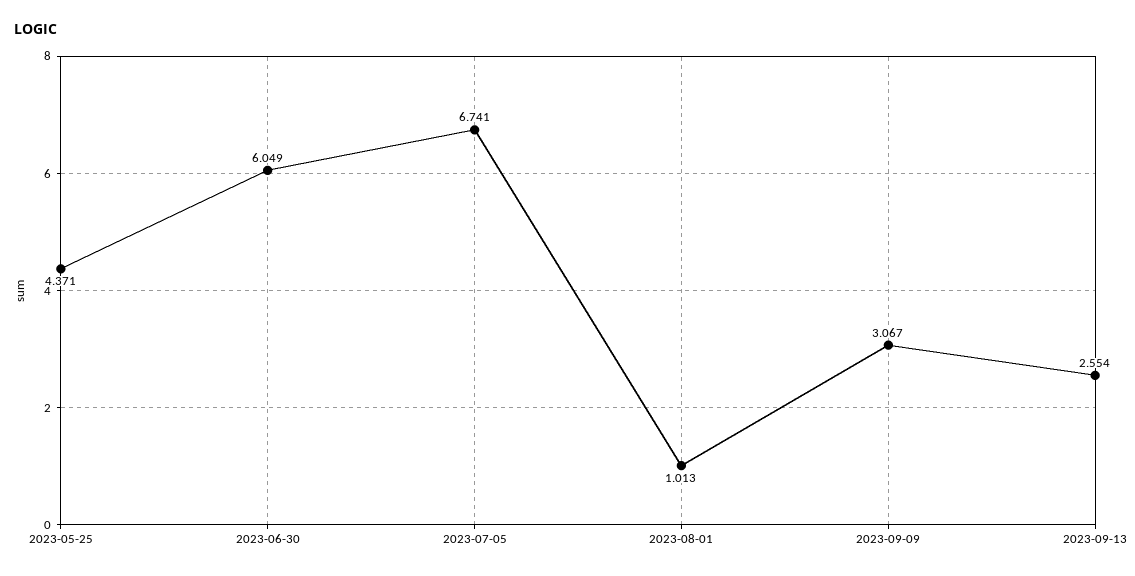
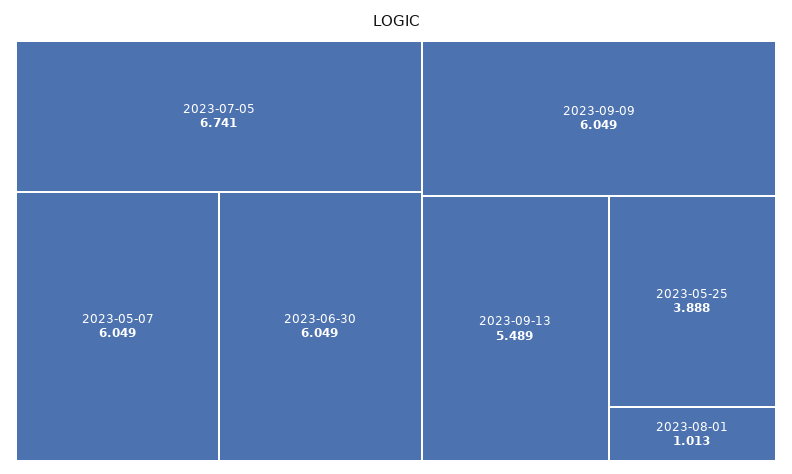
  {
-   "2023-05-25": 4.371,
+   "2023-05-25": 3.888,
    "2023-06-30": 6.049,
    "2023-07-05": 6.741,
    "2023-08-01": 1.013,
-   "2023-09-09": 3.067,
+   "2023-09-09": 6.049,
-   "2023-09-13": 2.554
+   "2023-09-13": 5.489,
+   "2023-05-07": 6.049
  }

